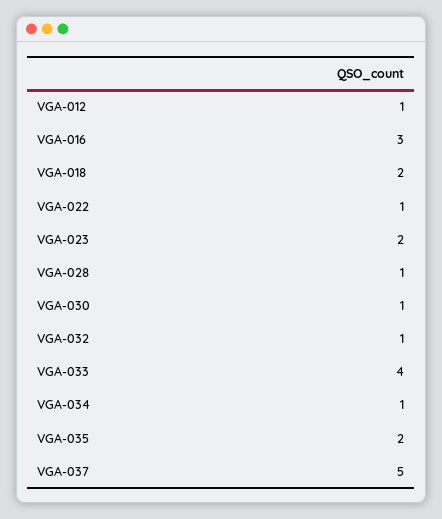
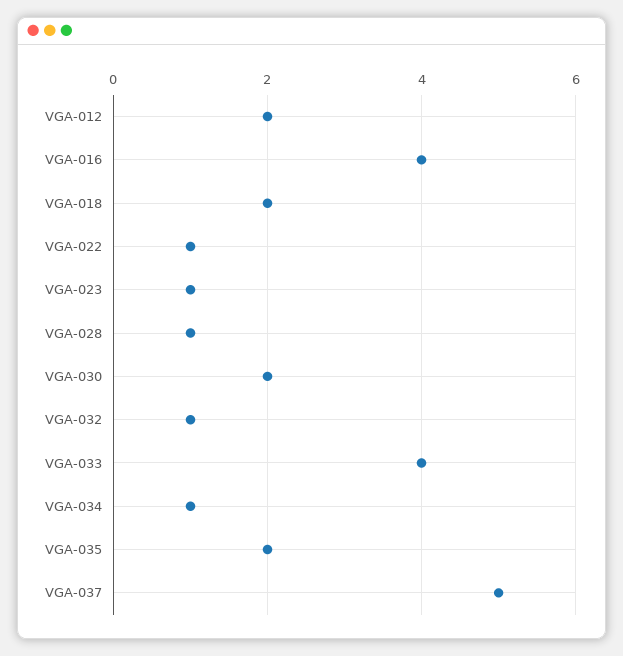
  {
-   "VGA-012": 1,
+   "VGA-012": 2,
-   "VGA-016": 3,
+   "VGA-016": 4,
    "VGA-018": 2,
    "VGA-022": 1,
-   "VGA-023": 2,
+   "VGA-023": 1,
    "VGA-028": 1,
-   "VGA-030": 1,
+   "VGA-030": 2,
    "VGA-032": 1,
    "VGA-033": 4,
    "VGA-034": 1,
    "VGA-035": 2,
    "VGA-037": 5
  }

